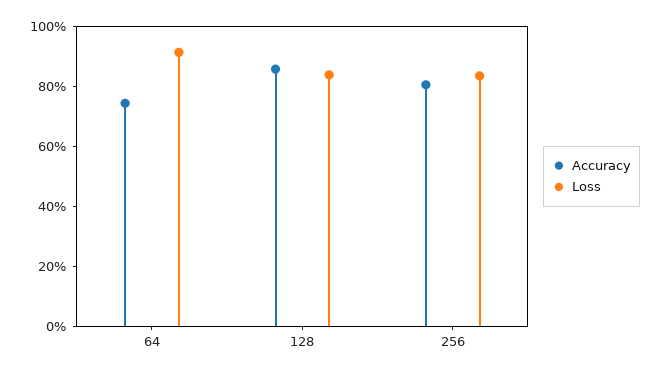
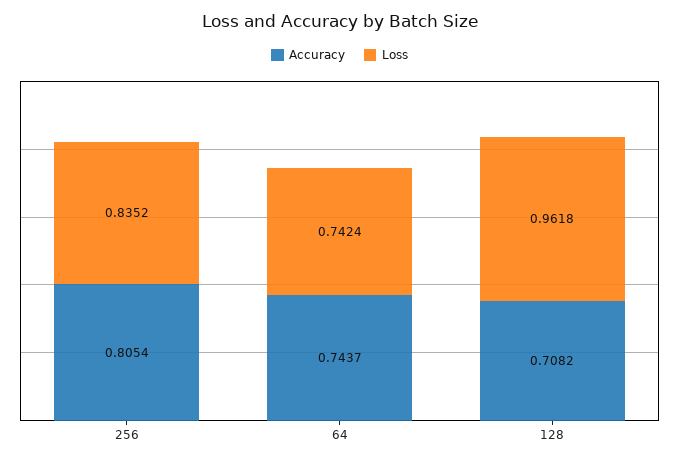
  {
    "Accuracy": {
      "64": 0.7437,
-     "128": 0.85,
+     "128": 0.7082,
      "256": 0.8054
    },
    "Loss": {
-     "64": 0.9,
+     "64": 0.7424,
-     "128": 0.85,
+     "128": 0.9618,
      "256": 0.8352
    }
  }

